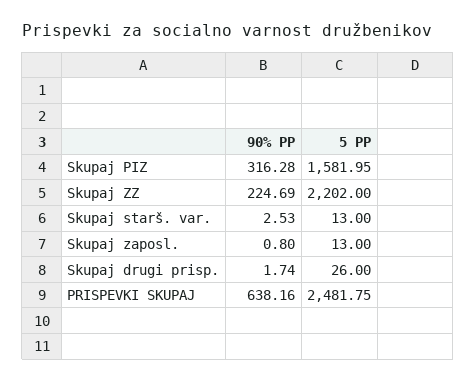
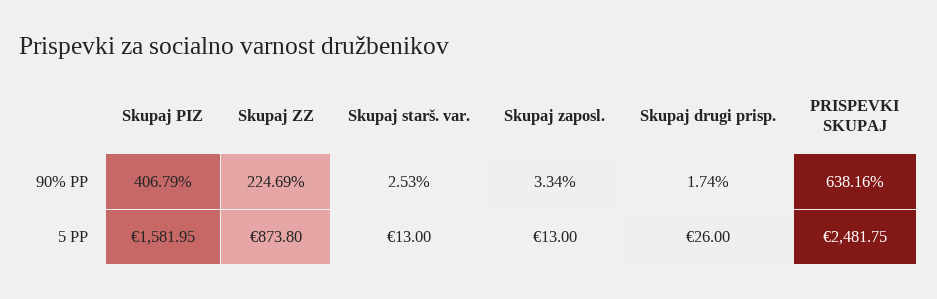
  {
    "90% PP": {
-     "Skupaj PIZ": 316.28,
+     "Skupaj PIZ": 406.79,
      "Skupaj ZZ": 224.69,
      "Skupaj starš. var.": 2.53,
-     "Skupaj zaposl.": 0.8,
+     "Skupaj zaposl.": 3.34,
      "Skupaj drugi prisp.": 1.74,
      "PRISPEVKI SKUPAJ": 638.16
    },
    "5 PP": {
      "Skupaj PIZ": 1581.95,
-     "Skupaj ZZ": 2202,
+     "Skupaj ZZ": 873.8,
      "Skupaj starš. var.": 13,
      "Skupaj zaposl.": 13,
      "Skupaj drugi prisp.": 26,
      "PRISPEVKI SKUPAJ": 2481.75
    }
  }

